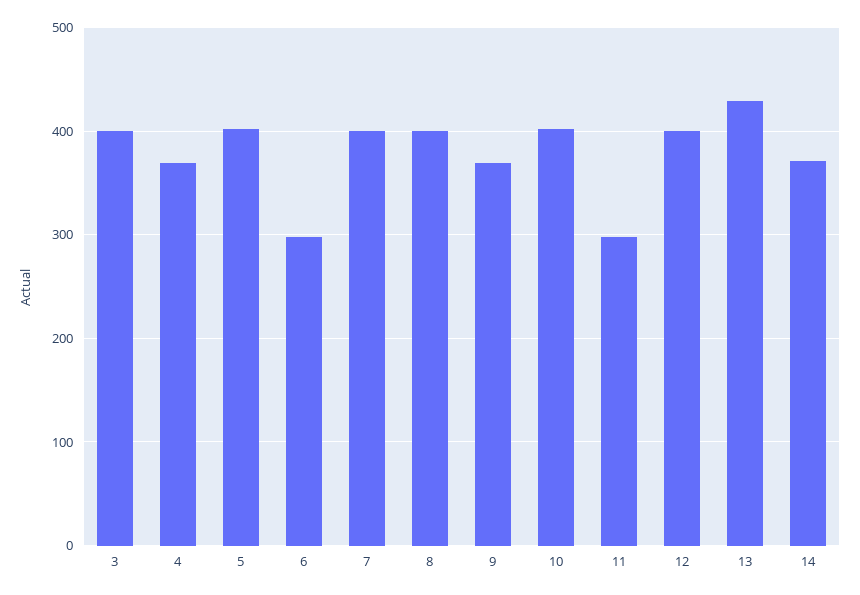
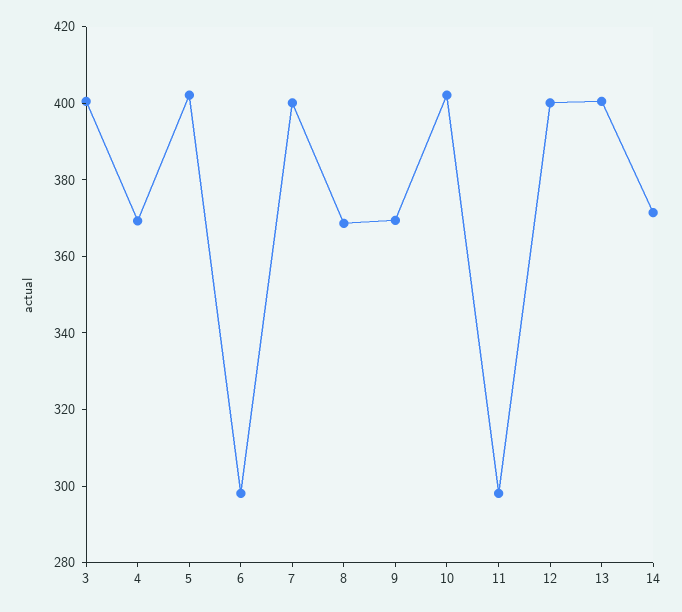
  {
    "3": 400,
    "4": 370,
    "5": 400,
    "6": 300,
    "7": 400,
-   "8": 400,
+   "8": 370,
    "9": 370,
    "10": 400,
    "11": 300,
    "12": 400,
-   "13": 430,
+   "13": 400,
    "14": 370
  }

